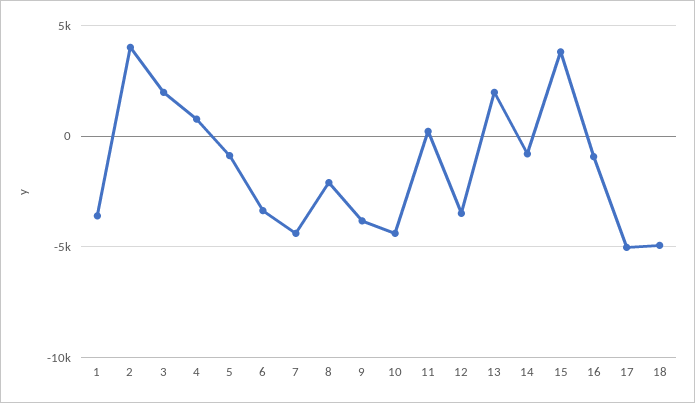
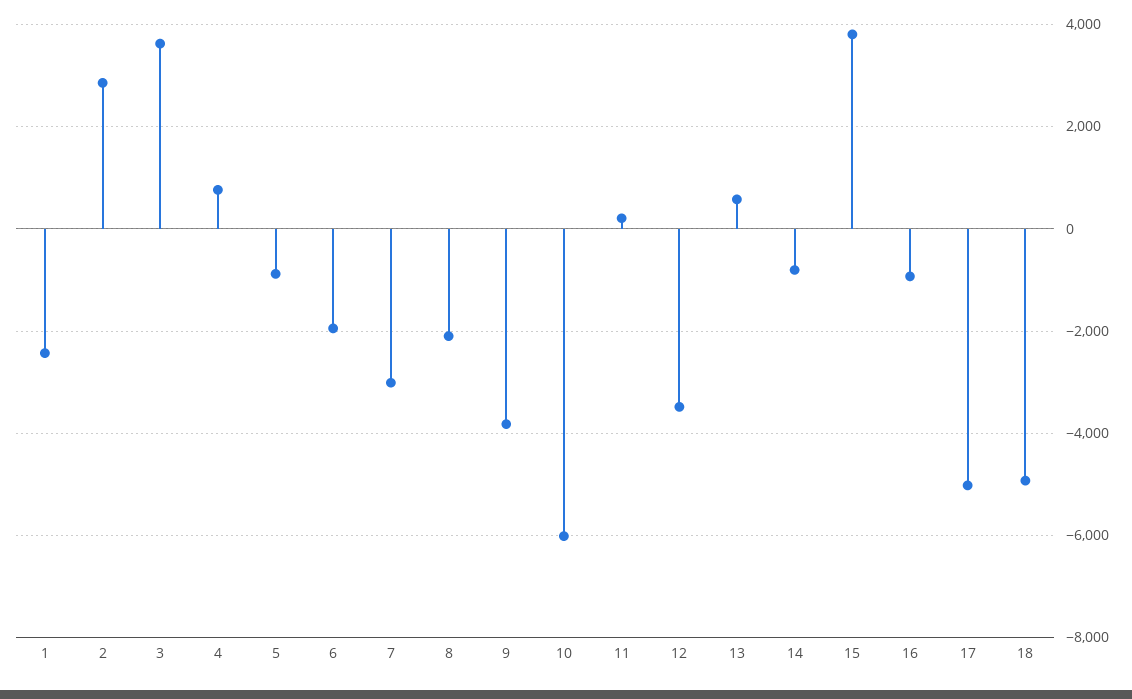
  {
-   "1": -3500,
+   "1": -2400,
-   "2": 4000,
+   "2": 2800,
-   "3": 2000,
+   "3": 3600,
    "4": 800,
    "5": -800,
-   "6": -3500,
+   "6": -2000,
-   "7": -4500,
+   "7": -3000,
    "8": -2200,
    "9": -3800,
-   "10": -4500,
+   "10": -6000,
    "11": 200,
    "12": -3400,
-   "13": 2000,
+   "13": 600,
    "14": -800,
    "15": 3800,
    "16": -1000,
    "17": -5000,
    "18": -5000
  }

